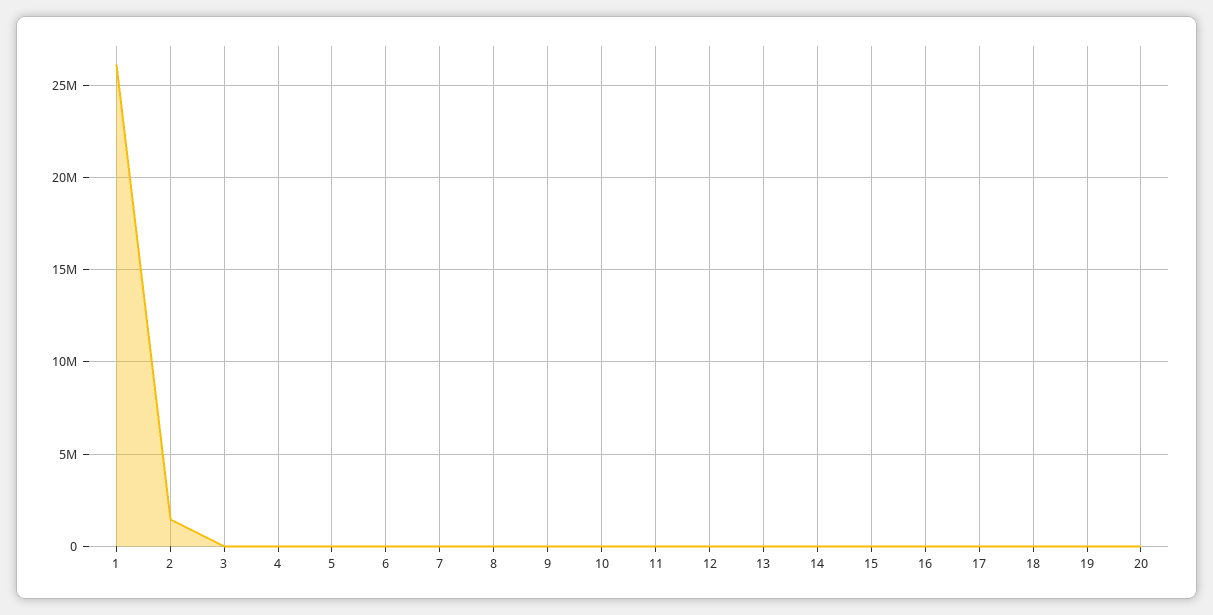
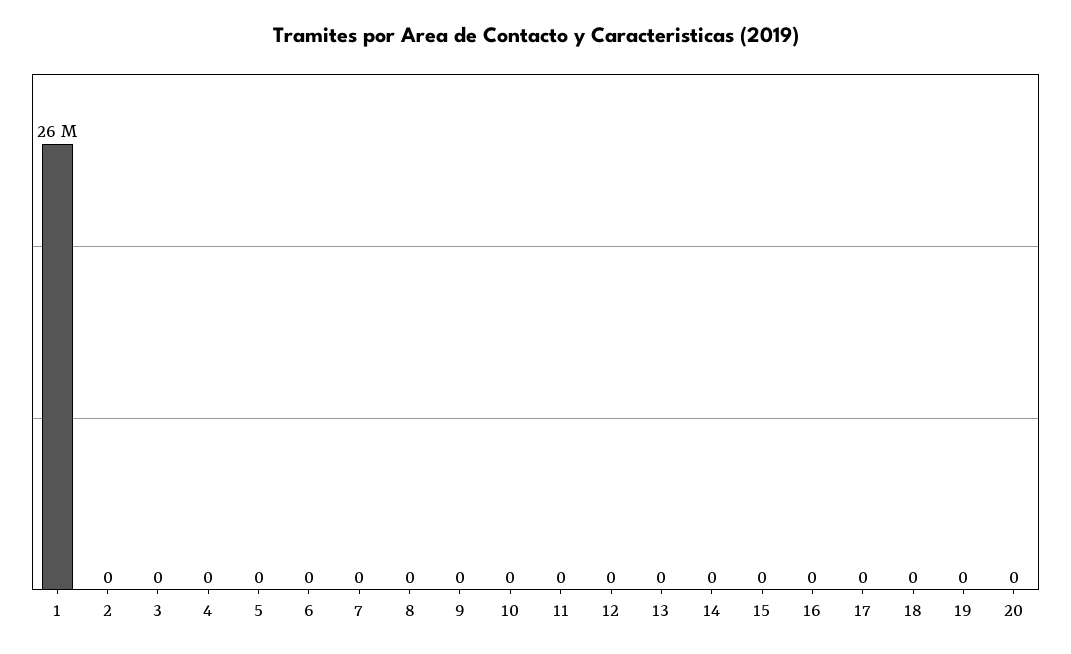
  {
    "1": 26000000,
-   "2": 1500000,
+   "2": 0,
    "3": 0,
    "4": 0,
    "5": 0,
    "6": 0,
    "7": 0,
    "8": 0,
    "9": 0,
    "10": 0,
    "11": 0,
    "12": 0,
    "13": 0,
    "14": 0,
    "15": 0,
    "16": 0,
    "17": 0,
    "18": 0,
    "19": 0,
    "20": 0
  }

